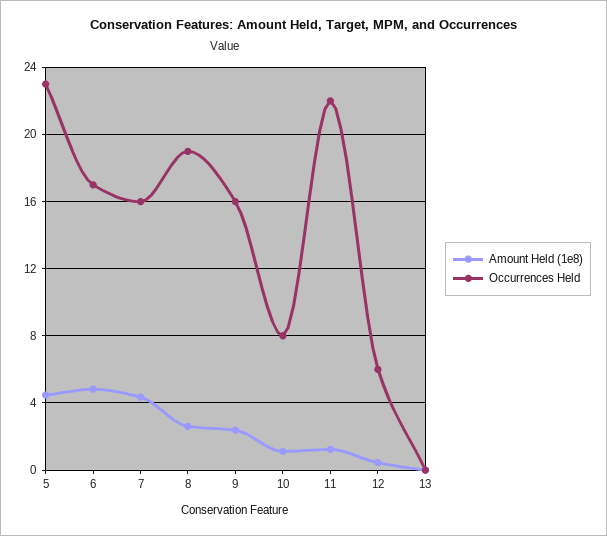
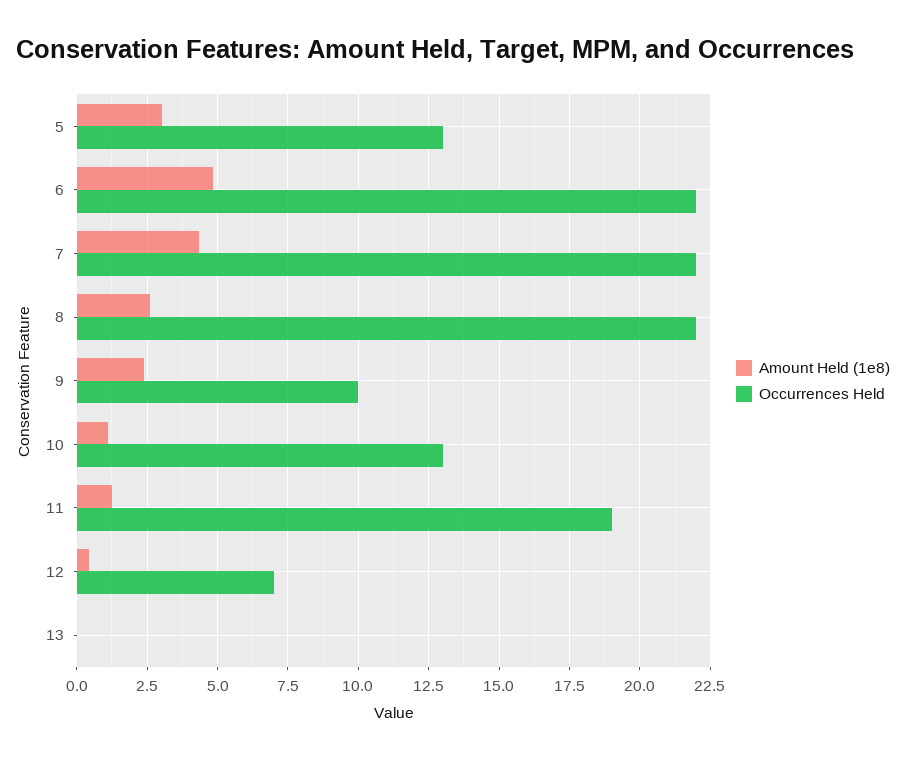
  {
    "Amount Held (1e8)": {
-     "5": 4.5,
+     "5": 3,
      "6": 4.75,
      "7": 4.25,
      "8": 2.5,
      "9": 2.5,
      "10": 1,
      "11": 1.25,
      "12": 0.5,
      "13": 0
    },
    "Occurrences Held": {
-     "5": 23,
+     "5": 13,
-     "6": 17,
+     "6": 22,
-     "7": 16,
+     "7": 22,
-     "8": 19,
+     "8": 22,
-     "9": 16,
+     "9": 10,
-     "10": 8,
+     "10": 13,
-     "11": 22,
+     "11": 19,
-     "12": 6,
+     "12": 7,
      "13": 0
    }
  }

